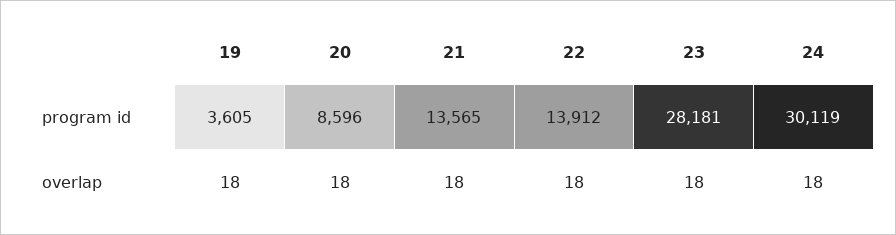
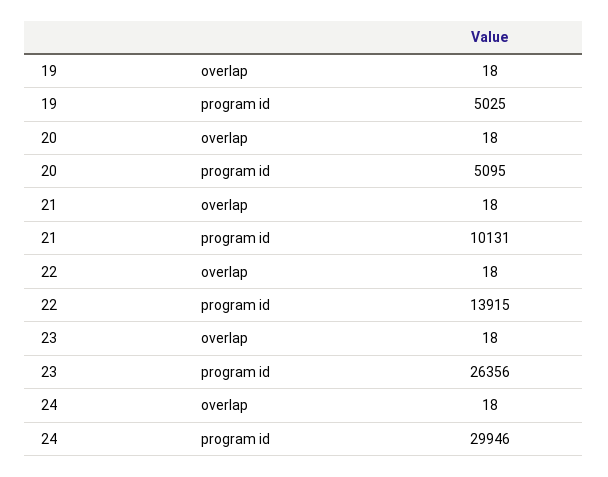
  {
    "19": {
-     "program id": 3605,
+     "program id": 5025,
      "overlap": 18
    },
    "20": {
-     "program id": 8596,
+     "program id": 5095,
      "overlap": 18
    },
    "21": {
-     "program id": 13565,
+     "program id": 10131,
      "overlap": 18
    },
    "22": {
-     "program id": 13912,
+     "program id": 13915,
      "overlap": 18
    },
    "23": {
-     "program id": 28181,
+     "program id": 26356,
      "overlap": 18
    },
    "24": {
-     "program id": 30119,
+     "program id": 29946,
      "overlap": 18
    }
  }

